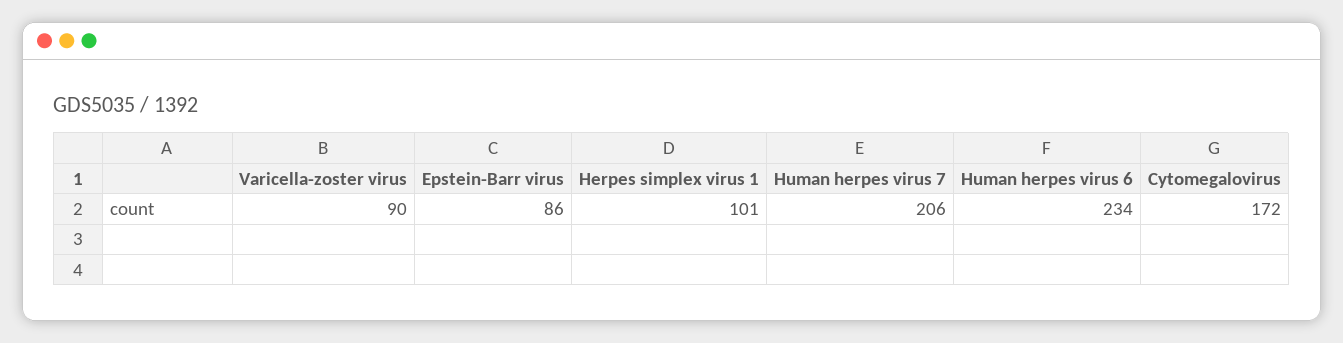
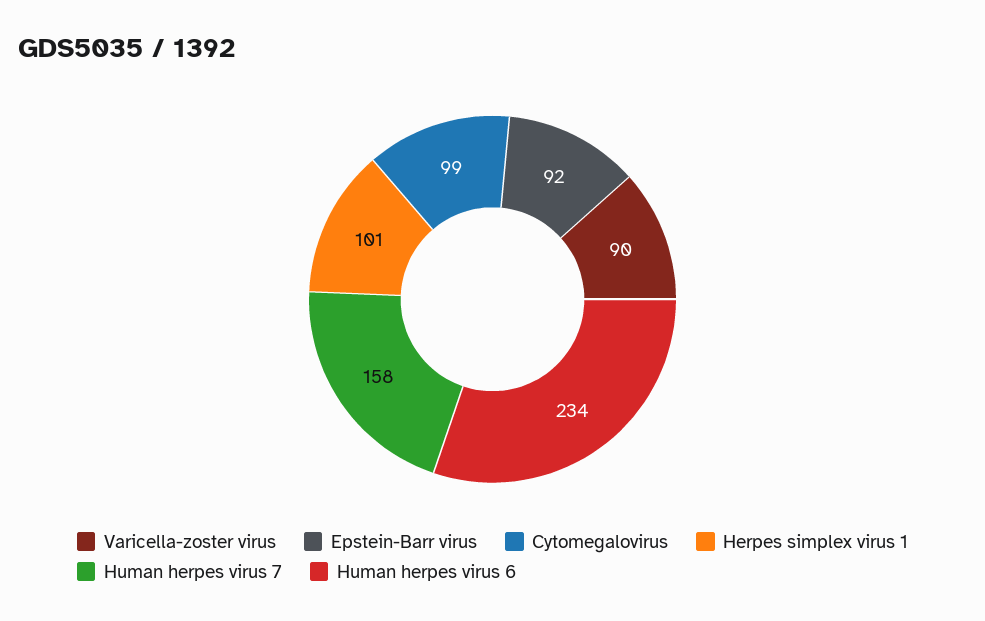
  {
    "Varicella-zoster virus": 90,
-   "Epstein-Barr virus": 86,
+   "Epstein-Barr virus": 92,
    "Herpes simplex virus 1": 101,
-   "Human herpes virus 7": 206,
+   "Human herpes virus 7": 158,
    "Human herpes virus 6": 234,
-   "Cytomegalovirus": 172
+   "Cytomegalovirus": 99
  }

